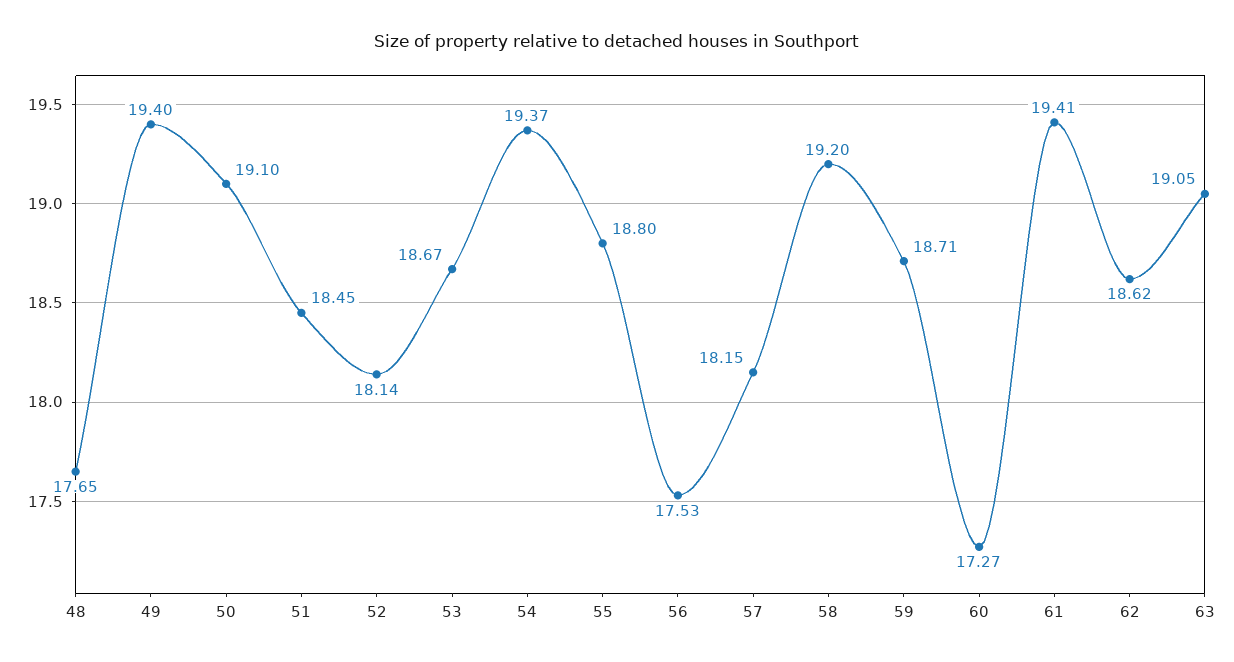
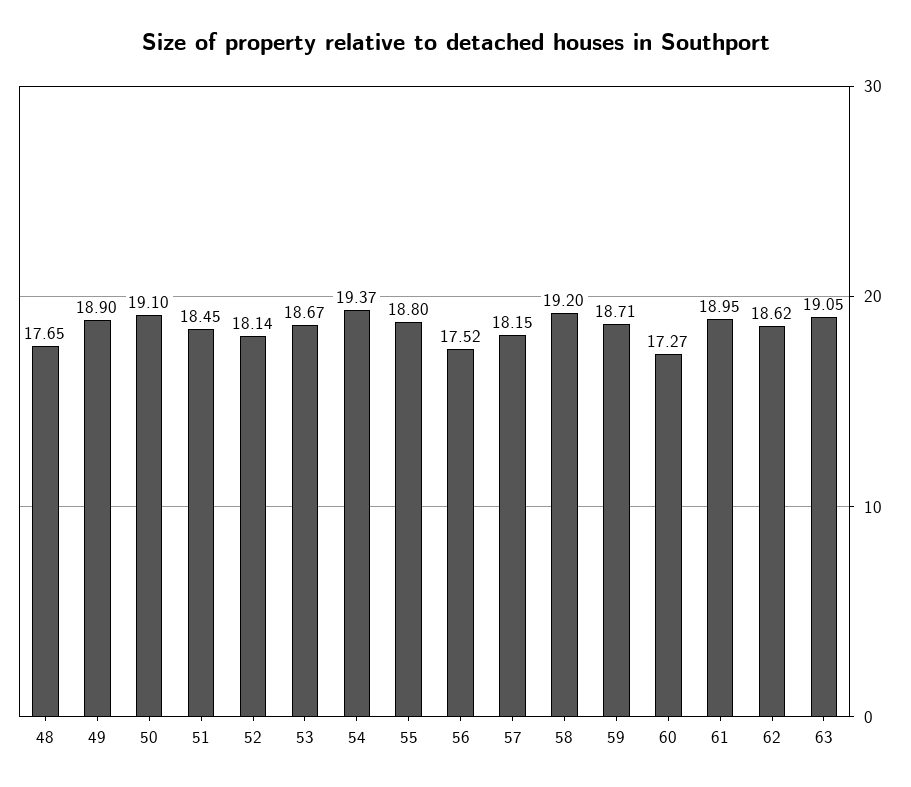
  {
    "48": 17.65,
-   "49": 19.4,
+   "49": 18.9,
    "50": 19.1,
    "51": 18.45,
    "52": 18.14,
    "53": 18.67,
    "54": 19.37,
    "55": 18.8,
-   "56": 17.53,
+   "56": 17.52,
    "57": 18.15,
    "58": 19.2,
    "59": 18.71,
    "60": 17.27,
-   "61": 19.41,
+   "61": 18.95,
    "62": 18.62,
    "63": 19.05
  }

